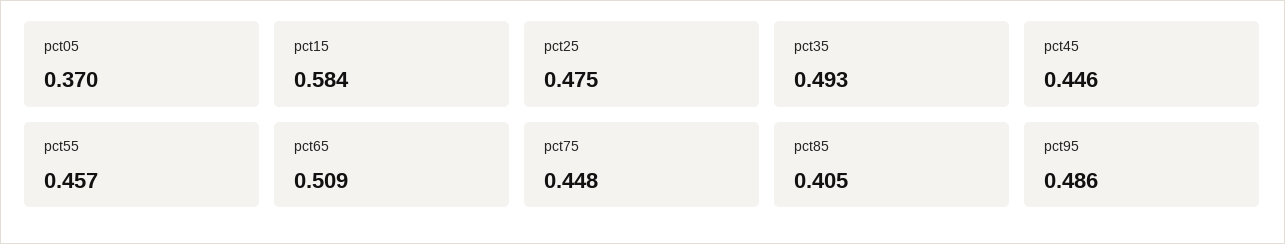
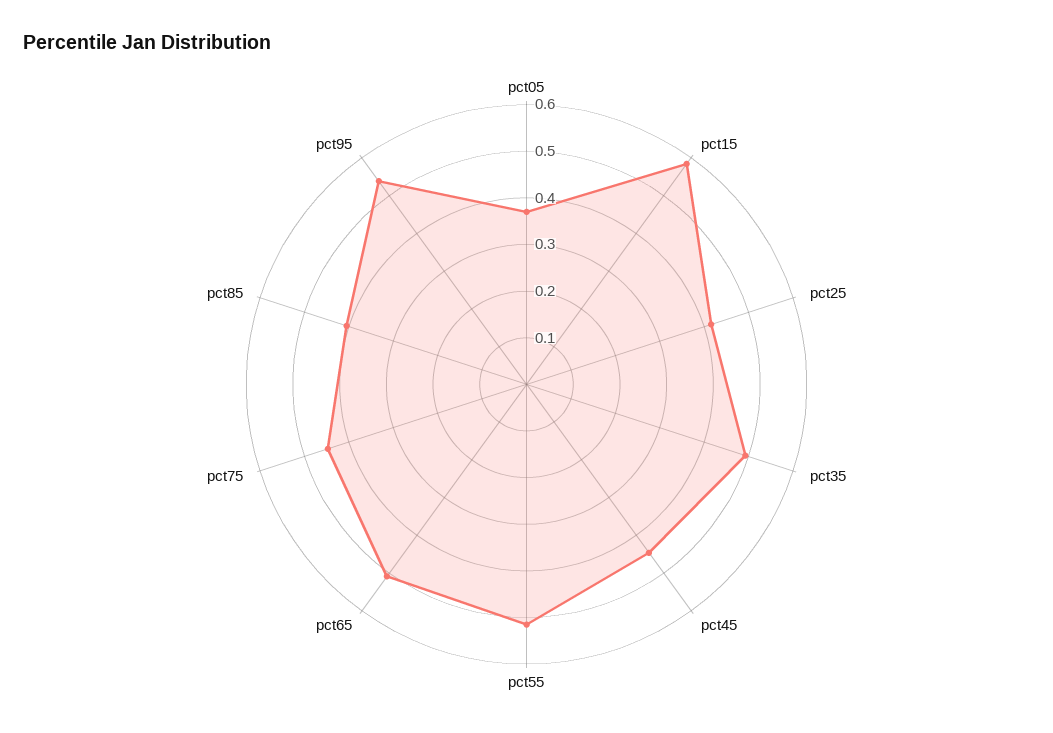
  {
    "pct05": 0.37,
    "pct15": 0.584,
-   "pct25": 0.475,
+   "pct25": 0.42,
    "pct35": 0.493,
    "pct45": 0.446,
-   "pct55": 0.457,
+   "pct55": 0.52,
    "pct65": 0.509,
    "pct75": 0.448,
    "pct85": 0.405,
-   "pct95": 0.486
+   "pct95": 0.54
  }

